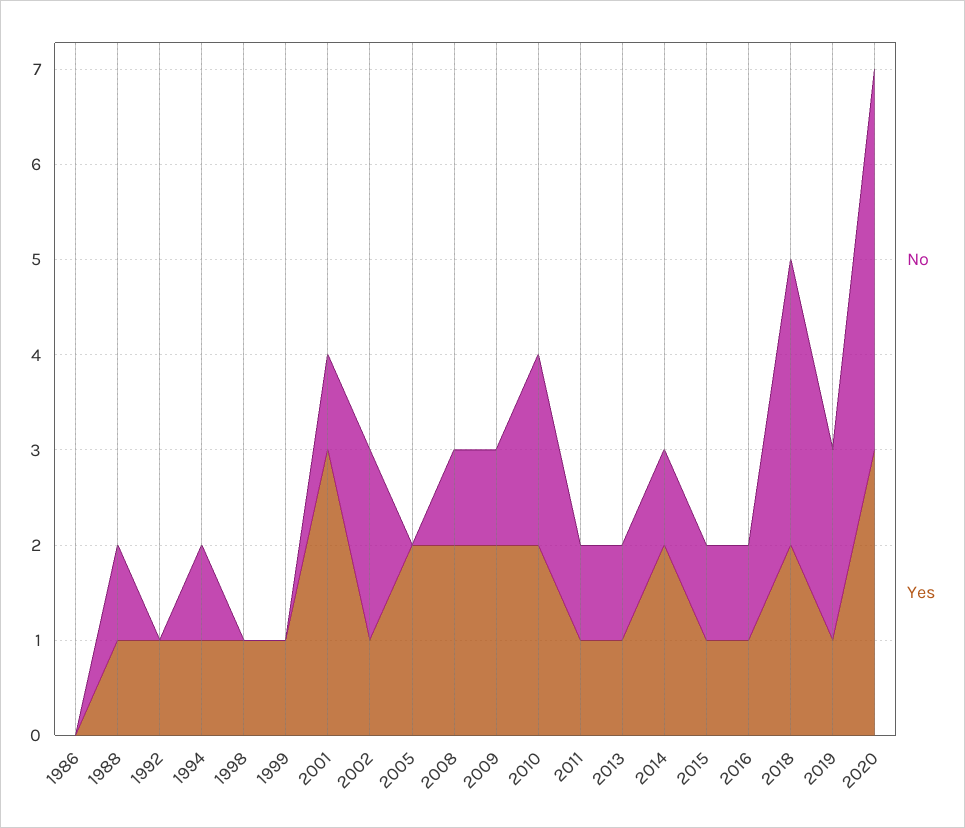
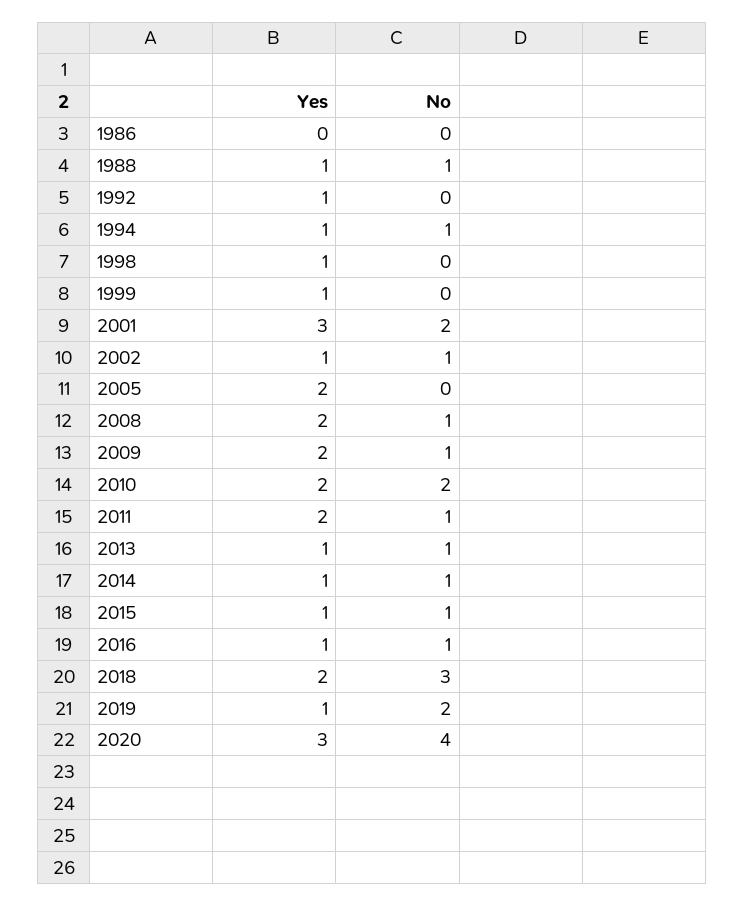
  {
    "No": {
      "1986": 0,
      "1988": 1,
      "1992": 0,
      "1994": 1,
      "1998": 0,
      "1999": 0,
-     "2001": 1,
+     "2001": 2,
-     "2002": 2,
+     "2002": 1,
      "2005": 0,
      "2008": 1,
      "2009": 1,
      "2010": 2,
      "2011": 1,
      "2013": 1,
      "2014": 1,
      "2015": 1,
      "2016": 1,
      "2018": 3,
      "2019": 2,
      "2020": 4
    },
    "Yes": {
      "1986": 0,
      "1988": 1,
      "1992": 1,
      "1994": 1,
      "1998": 1,
      "1999": 1,
      "2001": 3,
      "2002": 1,
      "2005": 2,
      "2008": 2,
      "2009": 2,
      "2010": 2,
-     "2011": 1,
+     "2011": 2,
      "2013": 1,
-     "2014": 2,
+     "2014": 1,
      "2015": 1,
      "2016": 1,
      "2018": 2,
      "2019": 1,
      "2020": 3
    }
  }

